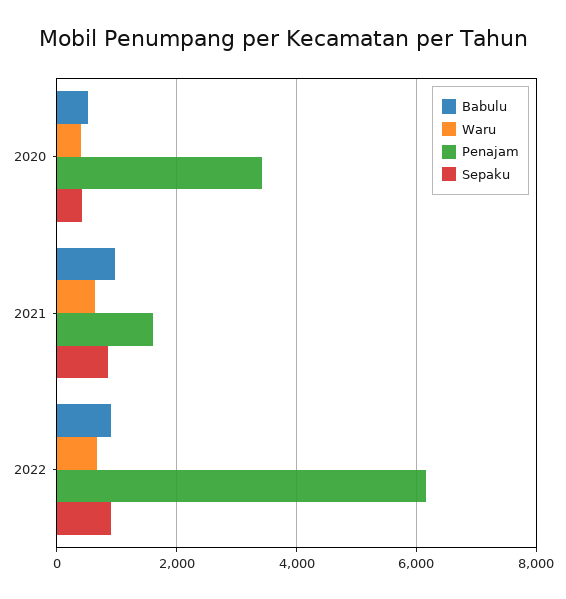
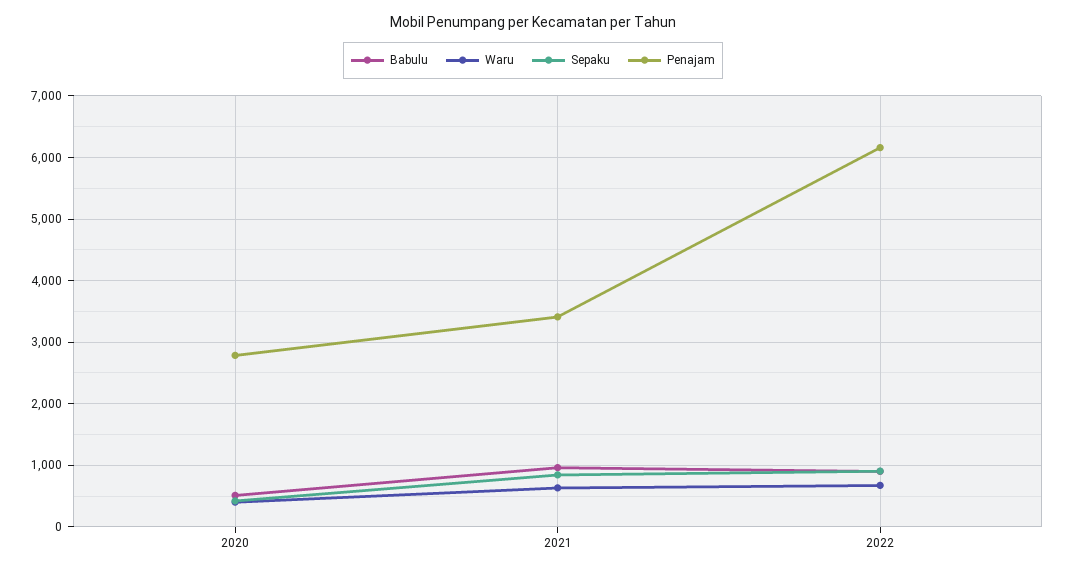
  {
    "Babulu": {
      "2020": 500,
      "2021": 1000,
      "2022": 900
    },
    "Waru": {
      "2020": 400,
      "2021": 600,
      "2022": 700
    },
    "Penajam": {
-     "2020": 3400,
+     "2020": 2800,
-     "2021": 1600,
+     "2021": 3400,
      "2022": 6200
    },
    "Sepaku": {
      "2020": 400,
      "2021": 800,
      "2022": 900
    }
  }

